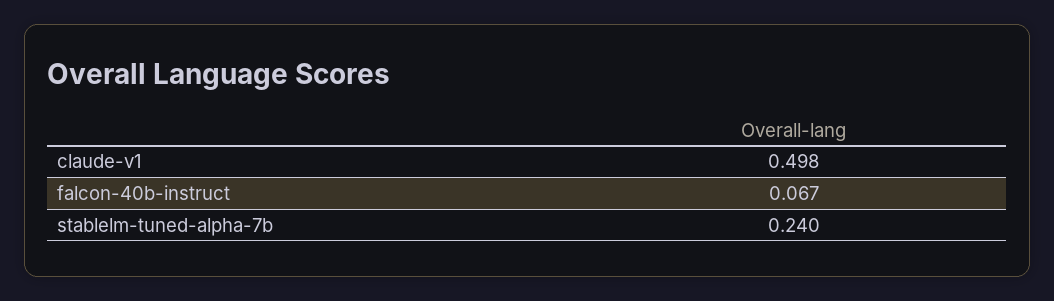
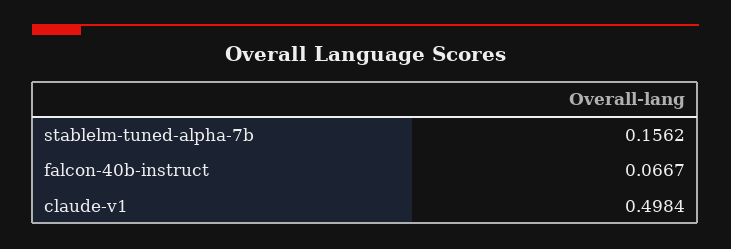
  {
    "claude-v1": 0.4984,
    "falcon-40b-instruct": 0.0667,
-   "stablelm-tuned-alpha-7b": 0.24
+   "stablelm-tuned-alpha-7b": 0.1562
  }

